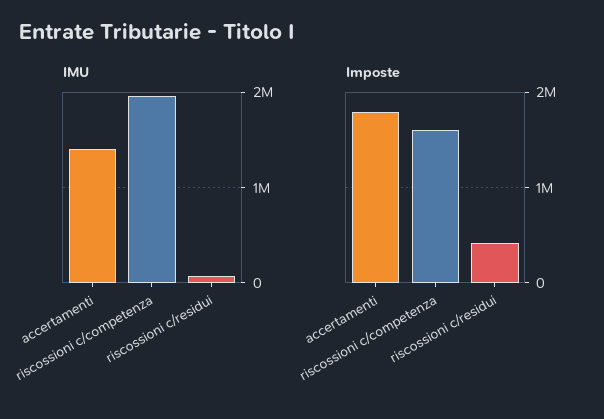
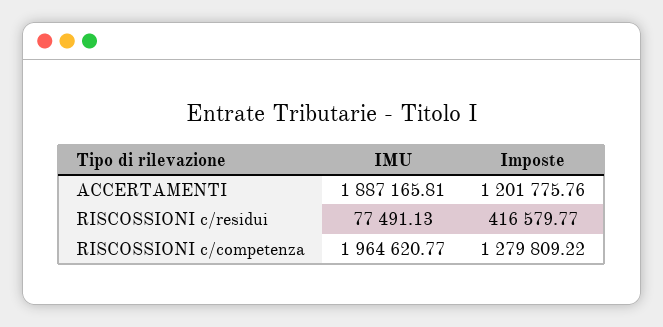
  {
    "IMU": {
-     "accertamenti": 1400000,
+     "accertamenti": 1887165.81,
      "riscossioni c/competenza": 1964620.77,
      "riscossioni c/residui": 77491.13
    },
    "Imposte": {
-     "accertamenti": 1800000,
+     "accertamenti": 1201775.76,
-     "riscossioni c/competenza": 1600000,
+     "riscossioni c/competenza": 1279809.22,
      "riscossioni c/residui": 416579.77
    }
  }

